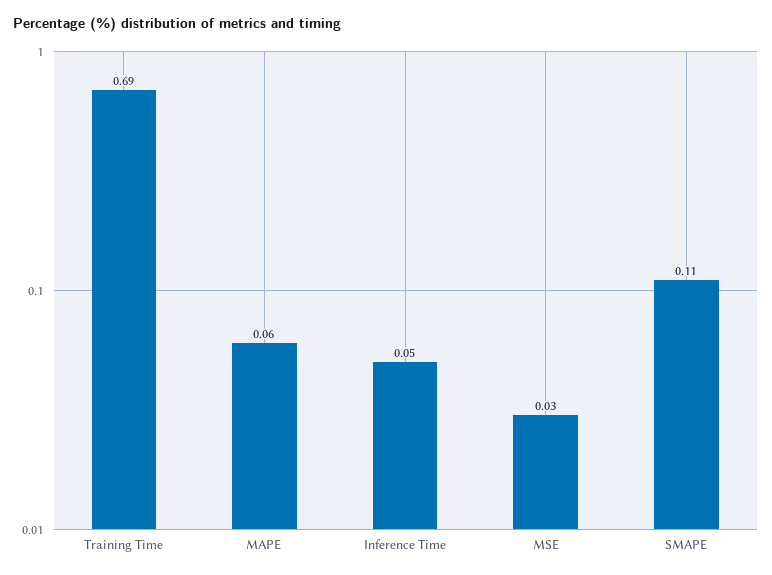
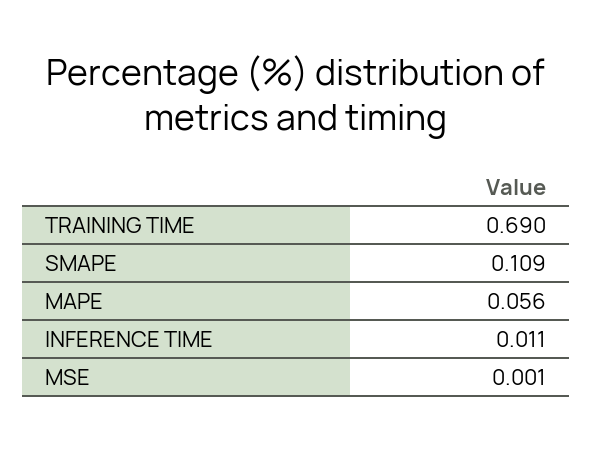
  {
    "Training Time": 0.69,
    "MAPE": 0.056,
-   "Inference Time": 0.05,
+   "Inference Time": 0.011,
-   "MSE": 0.03,
+   "MSE": 0.001,
    "SMAPE": 0.109
  }

